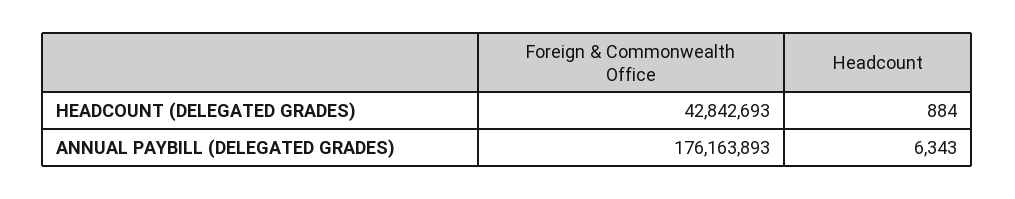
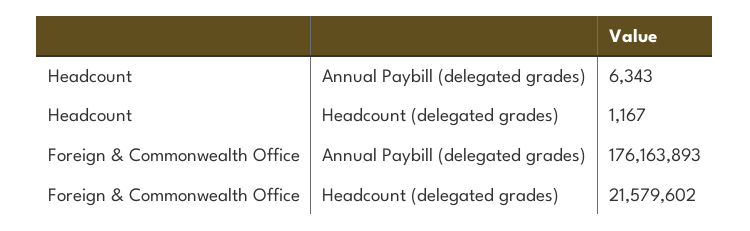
  {
    "Foreign & Commonwealth Office": {
-     "HEADCOUNT (DELEGATED GRADES)": 42842693,
+     "HEADCOUNT (DELEGATED GRADES)": 21579602,
      "ANNUAL PAYBILL (DELEGATED GRADES)": 176163893
    },
    "Headcount": {
-     "HEADCOUNT (DELEGATED GRADES)": 884,
+     "HEADCOUNT (DELEGATED GRADES)": 1167,
      "ANNUAL PAYBILL (DELEGATED GRADES)": 6343
    }
  }

